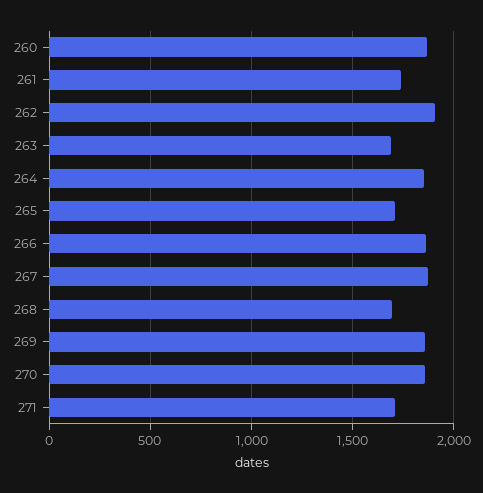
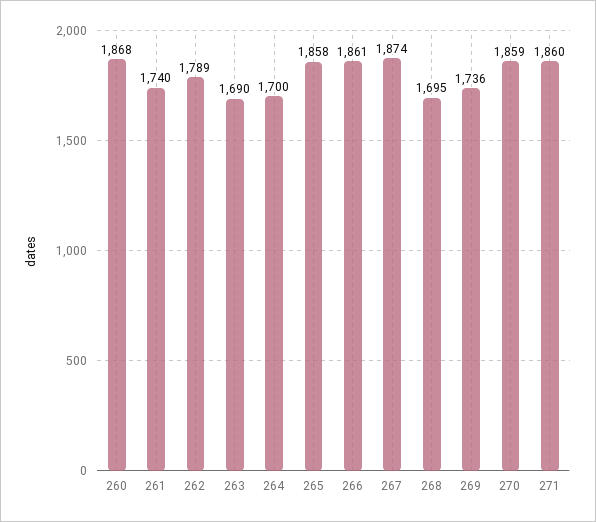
  {
    "260": 1868,
    "261": 1740,
-   "262": 1900,
+   "262": 1789,
    "263": 1690,
-   "264": 1850,
+   "264": 1700,
-   "265": 1700,
+   "265": 1858,
    "266": 1861,
    "267": 1874,
    "268": 1695,
-   "269": 1850,
+   "269": 1736,
    "270": 1859,
-   "271": 1700
+   "271": 1860
  }

